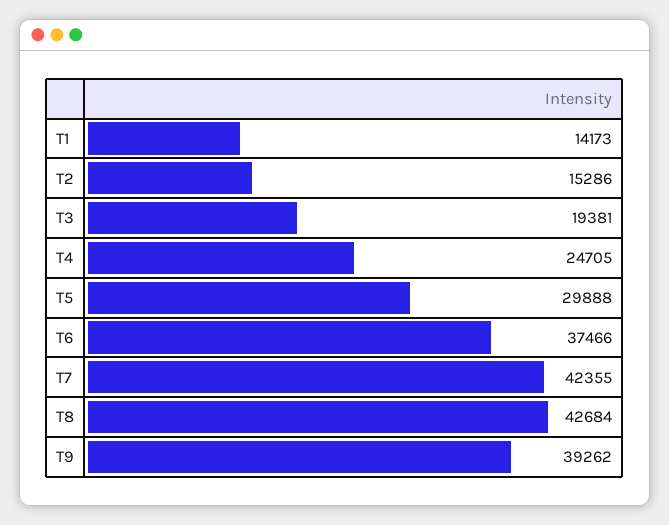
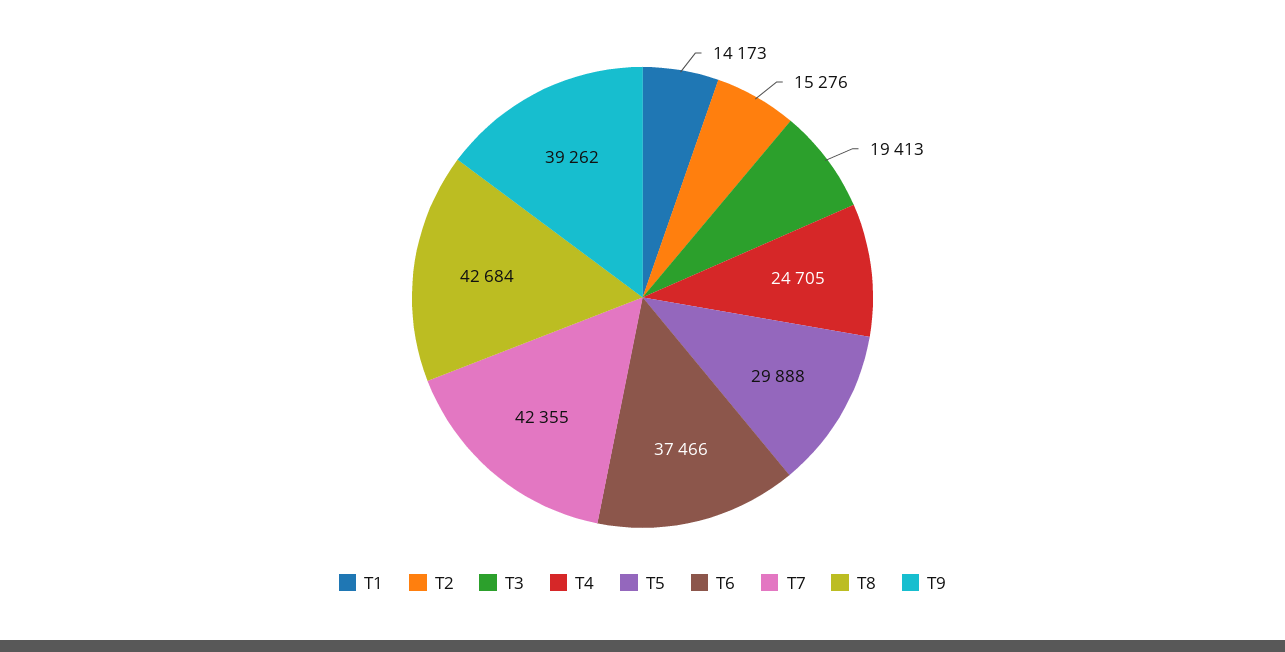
  {
    "T1": 14173,
-   "T2": 15286,
+   "T2": 15276,
-   "T3": 19381,
+   "T3": 19413,
    "T4": 24705,
    "T5": 29888,
    "T6": 37466,
    "T7": 42355,
    "T8": 42684,
    "T9": 39262
  }

